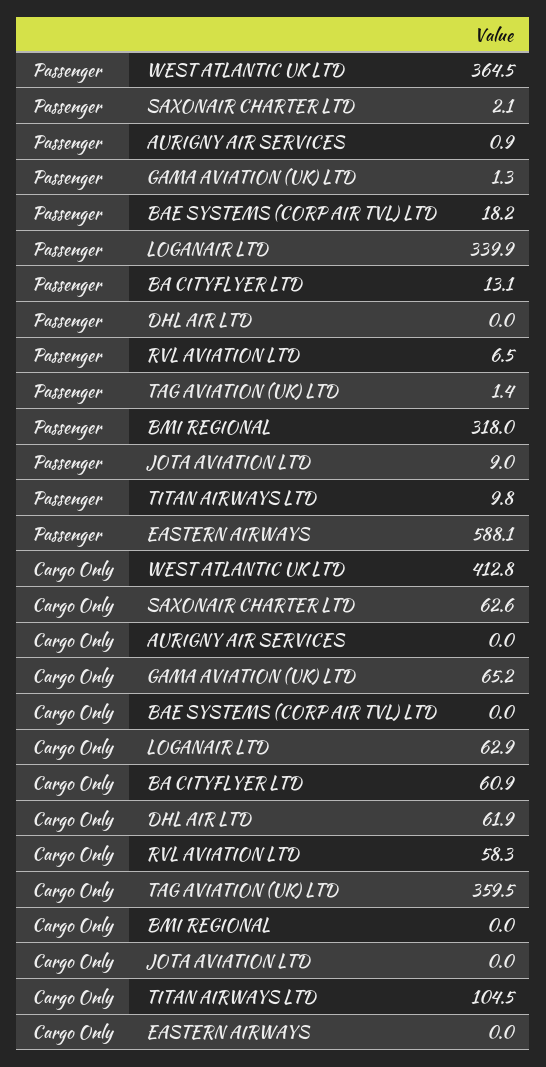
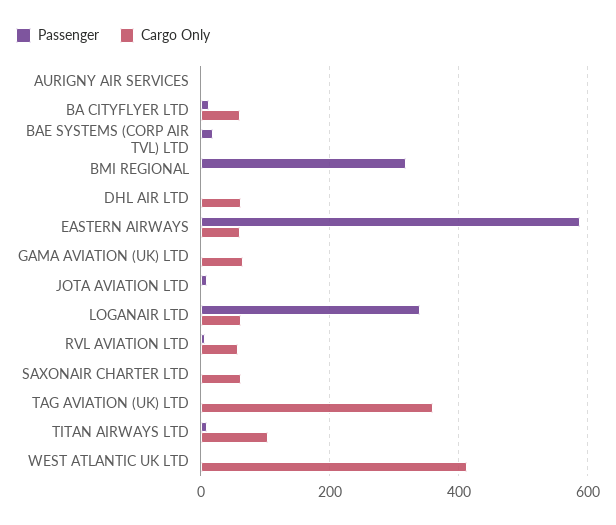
  {
    "Passenger": {
-     "WEST ATLANTIC UK LTD": 364.5,
+     "WEST ATLANTIC UK LTD": 0,
      "SAXONAIR CHARTER LTD": 2.1,
      "AURIGNY AIR SERVICES": 0.9,
      "GAMA AVIATION (UK) LTD": 1.3,
      "BAE SYSTEMS (CORP AIR TVL) LTD": 18.2,
      "LOGANAIR LTD": 339.9,
      "BA CITYFLYER LTD": 13.1,
      "DHL AIR LTD": 0,
      "RVL AVIATION LTD": 6.5,
      "TAG AVIATION (UK) LTD": 1.4,
      "BMI REGIONAL": 318,
      "JOTA AVIATION LTD": 9,
      "TITAN AIRWAYS LTD": 9.8,
      "EASTERN AIRWAYS": 588.1
    },
    "Cargo Only": {
      "WEST ATLANTIC UK LTD": 412.8,
      "SAXONAIR CHARTER LTD": 62.6,
      "AURIGNY AIR SERVICES": 0,
      "GAMA AVIATION (UK) LTD": 65.2,
      "BAE SYSTEMS (CORP AIR TVL) LTD": 0,
      "LOGANAIR LTD": 62.9,
      "BA CITYFLYER LTD": 60.9,
      "DHL AIR LTD": 61.9,
      "RVL AVIATION LTD": 58.3,
      "TAG AVIATION (UK) LTD": 359.5,
      "BMI REGIONAL": 0,
      "JOTA AVIATION LTD": 0,
      "TITAN AIRWAYS LTD": 104.5,
-     "EASTERN AIRWAYS": 0
+     "EASTERN AIRWAYS": 60
    }
  }

